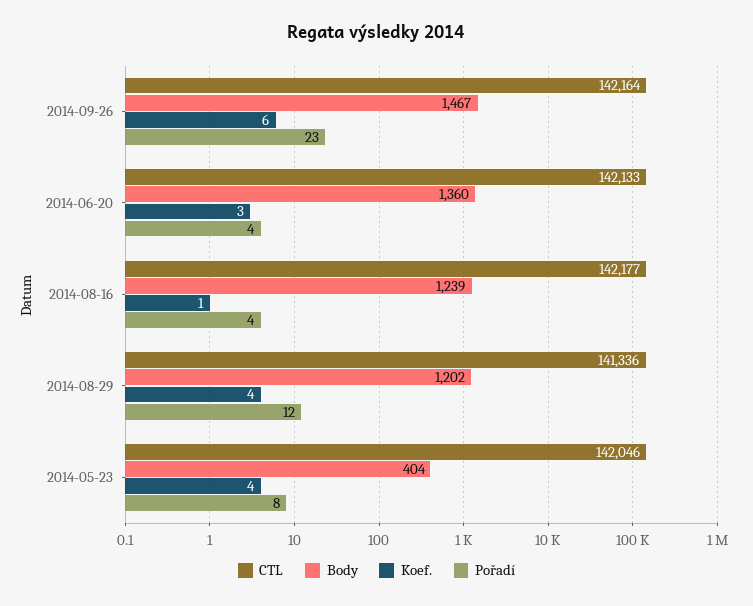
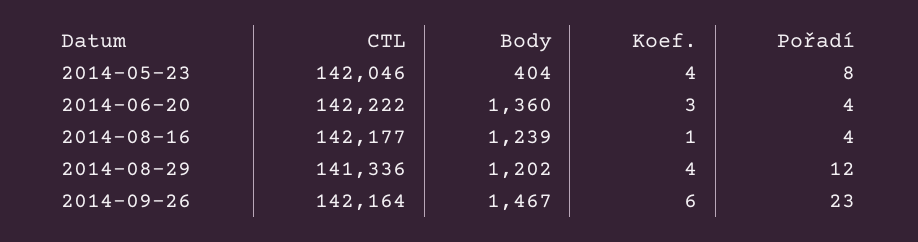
  {
    "CTL": {
      "2014-09-26": 142164,
-     "2014-06-20": 142133,
+     "2014-06-20": 142222,
      "2014-08-16": 142177,
      "2014-08-29": 141336,
      "2014-05-23": 142046
    },
    "Body": {
      "2014-09-26": 1467,
      "2014-06-20": 1360,
      "2014-08-16": 1239,
      "2014-08-29": 1202,
      "2014-05-23": 404
    },
    "Koef.": {
      "2014-09-26": 6,
      "2014-06-20": 3,
      "2014-08-16": 1,
      "2014-08-29": 4,
      "2014-05-23": 4
    },
    "Pořadí": {
      "2014-09-26": 23,
      "2014-06-20": 4,
      "2014-08-16": 4,
      "2014-08-29": 12,
      "2014-05-23": 8
    }
  }

